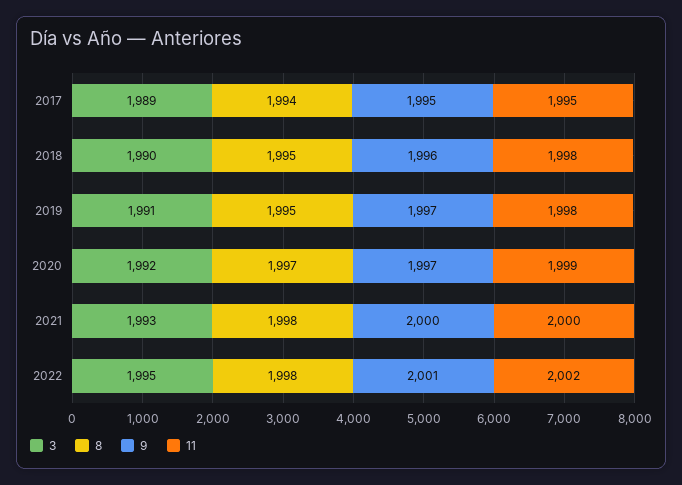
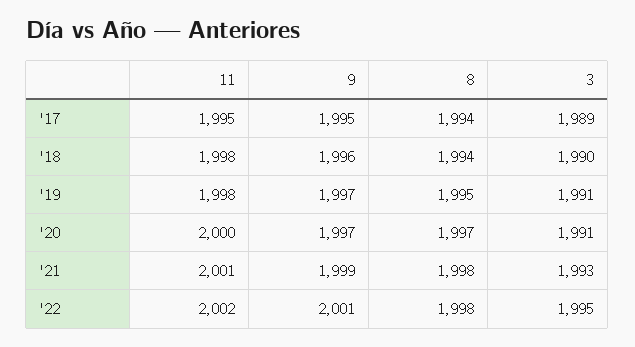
  {
    "3": {
      "2017": 1989,
      "2018": 1990,
      "2019": 1991,
-     "2020": 1992,
+     "2020": 1991,
      "2021": 1993,
      "2022": 1995
    },
    "8": {
      "2017": 1994,
-     "2018": 1995,
+     "2018": 1994,
      "2019": 1995,
      "2020": 1997,
      "2021": 1998,
      "2022": 1998
    },
    "9": {
      "2017": 1995,
      "2018": 1996,
      "2019": 1997,
      "2020": 1997,
-     "2021": 2000,
+     "2021": 1999,
      "2022": 2001
    },
    "11": {
      "2017": 1995,
      "2018": 1998,
      "2019": 1998,
-     "2020": 1999,
+     "2020": 2000,
-     "2021": 2000,
+     "2021": 2001,
      "2022": 2002
    }
  }

